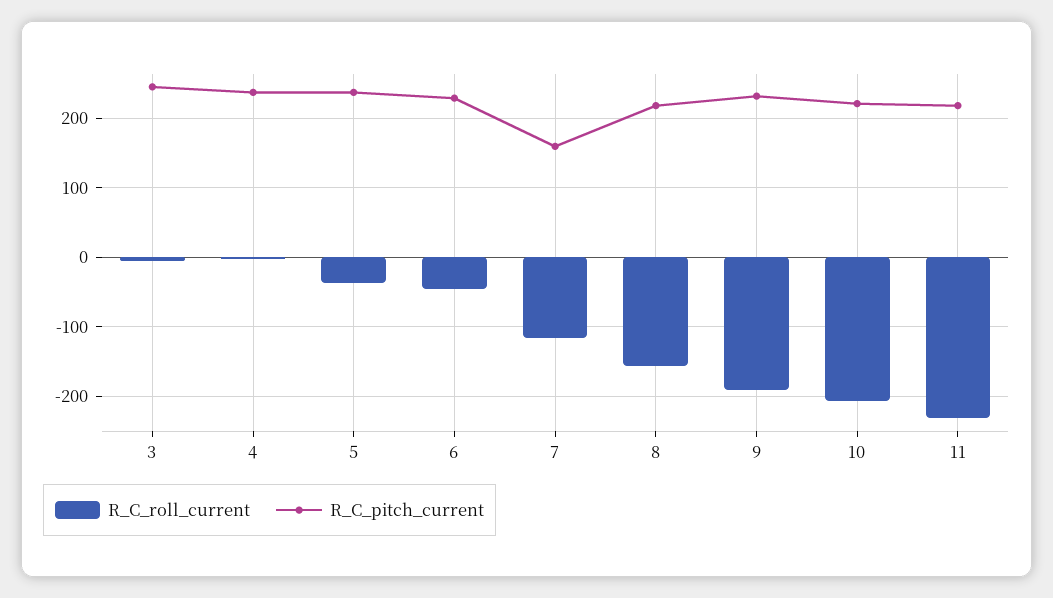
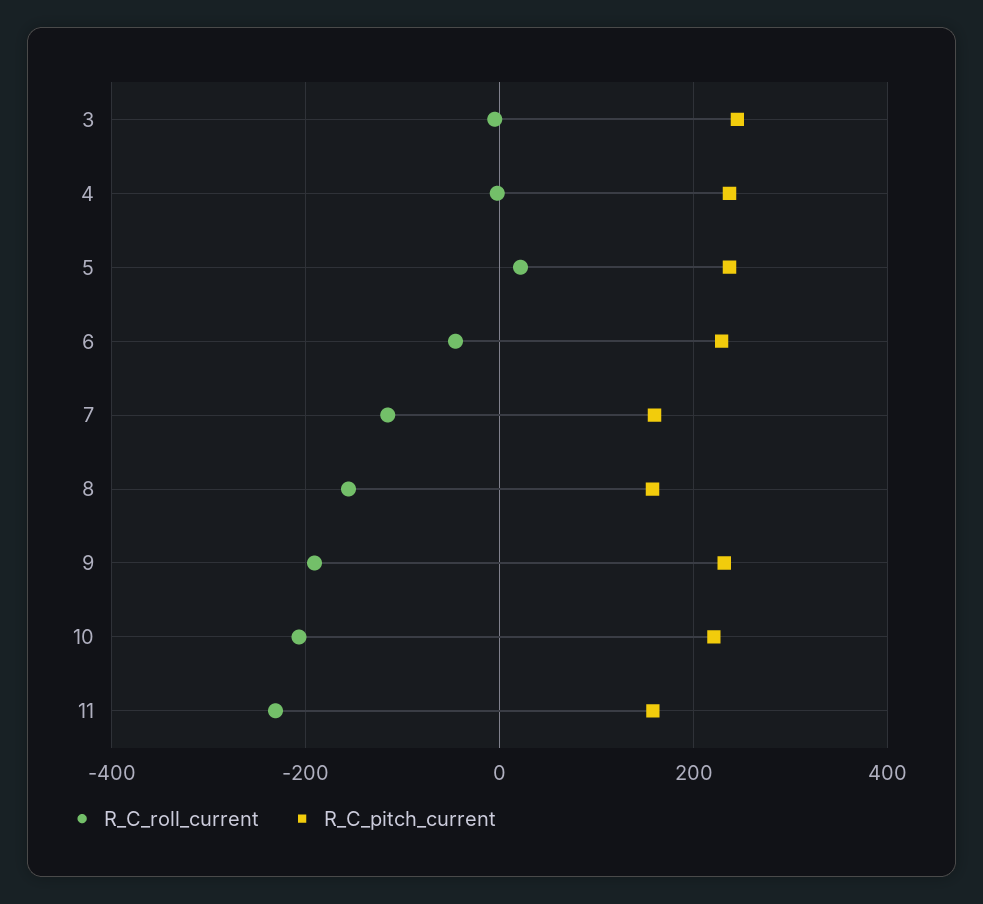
  {
    "R_C_roll_current": {
      "3": -10,
      "4": 0,
-     "5": -40,
+     "5": 20,
      "6": -50,
      "7": -120,
      "8": -160,
      "9": -190,
      "10": -210,
      "11": -230
    },
    "R_C_pitch_current": {
      "3": 240,
      "4": 240,
      "5": 240,
      "6": 230,
      "7": 160,
-     "8": 220,
+     "8": 160,
      "9": 230,
      "10": 220,
-     "11": 220
+     "11": 160
    }
  }

